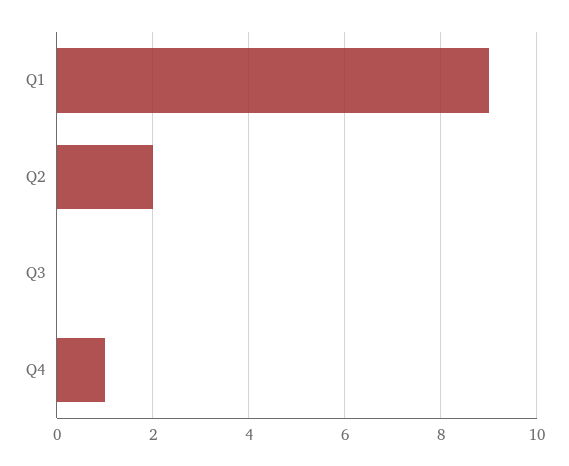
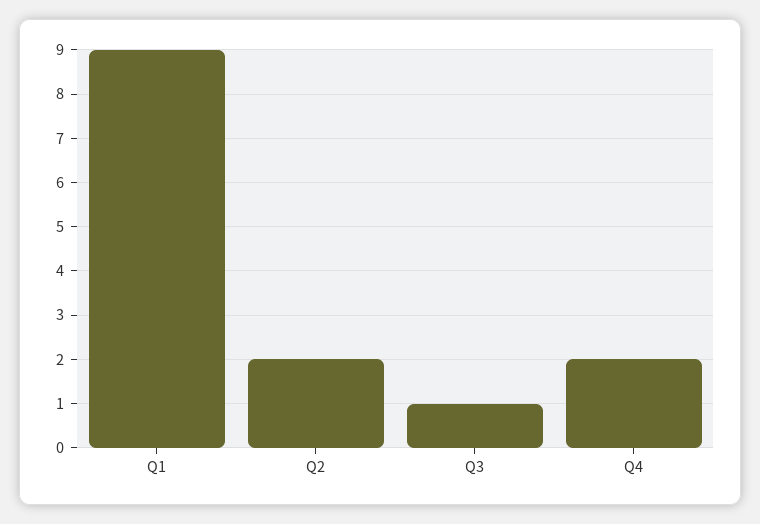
  {
    "Q1": 9,
    "Q2": 2,
-   "Q3": 0,
+   "Q3": 1,
-   "Q4": 1
+   "Q4": 2
  }

